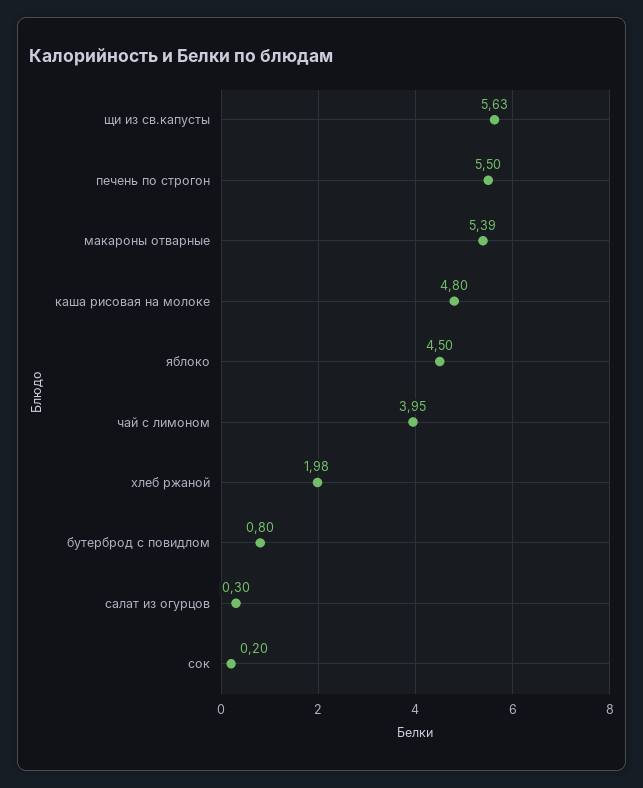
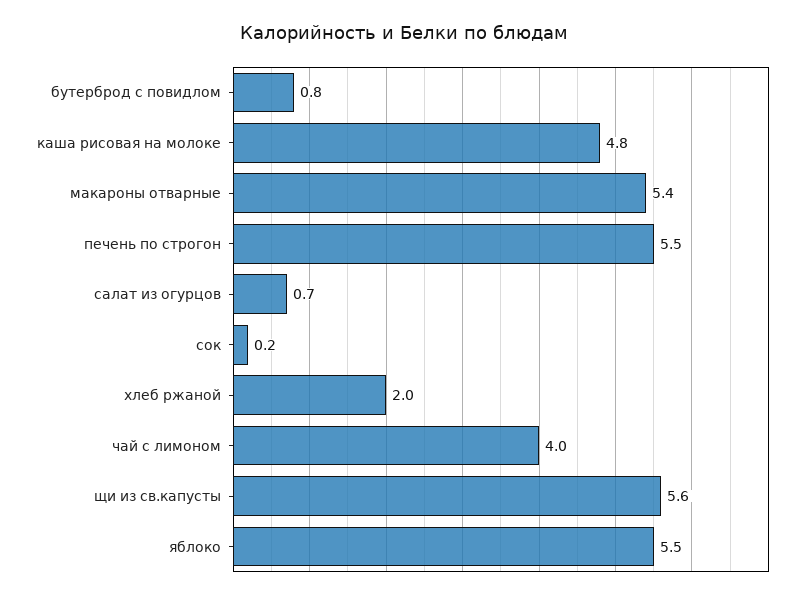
  {
    "щи из св.капусты": 5.63,
    "печень по строгон": 5.5,
    "макароны отварные": 5.39,
    "каша рисовая на молоке": 4.8,
-   "яблоко": 4.5,
+   "яблоко": 5.5,
    "чай с лимоном": 3.95,
    "хлеб ржаной": 1.98,
    "бутерброд с повидлом": 0.8,
-   "салат из огурцов": 0.3,
+   "салат из огурцов": 0.7,
    "сок": 0.2
  }

